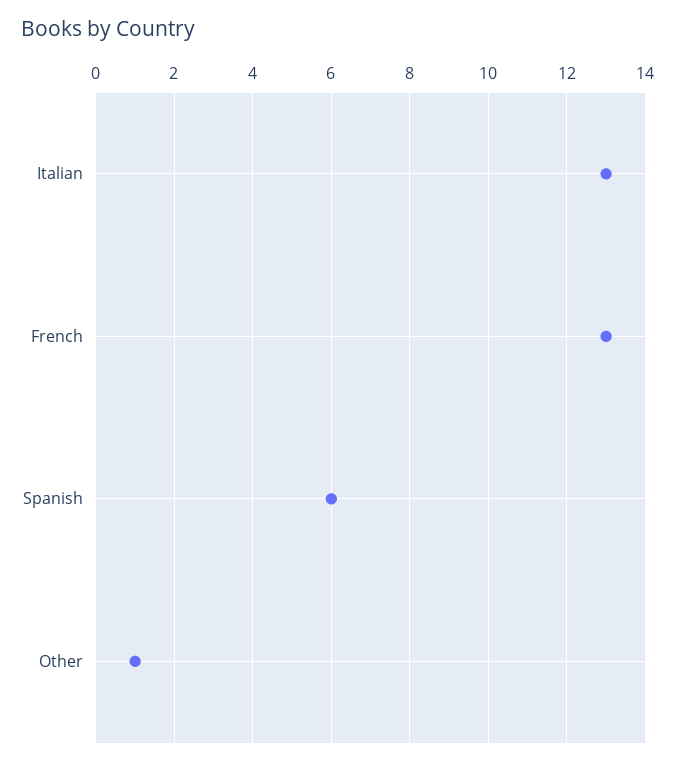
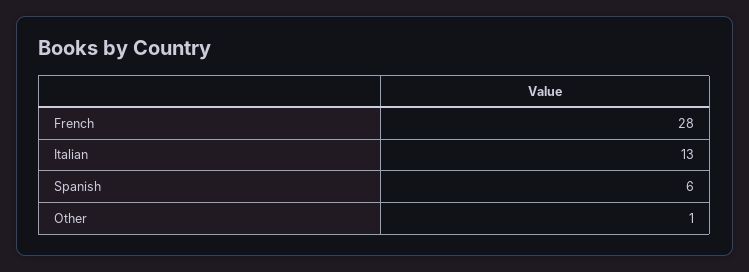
  {
    "Italian": 13,
-   "French": 13,
+   "French": 28,
    "Spanish": 6,
    "Other": 1
  }

